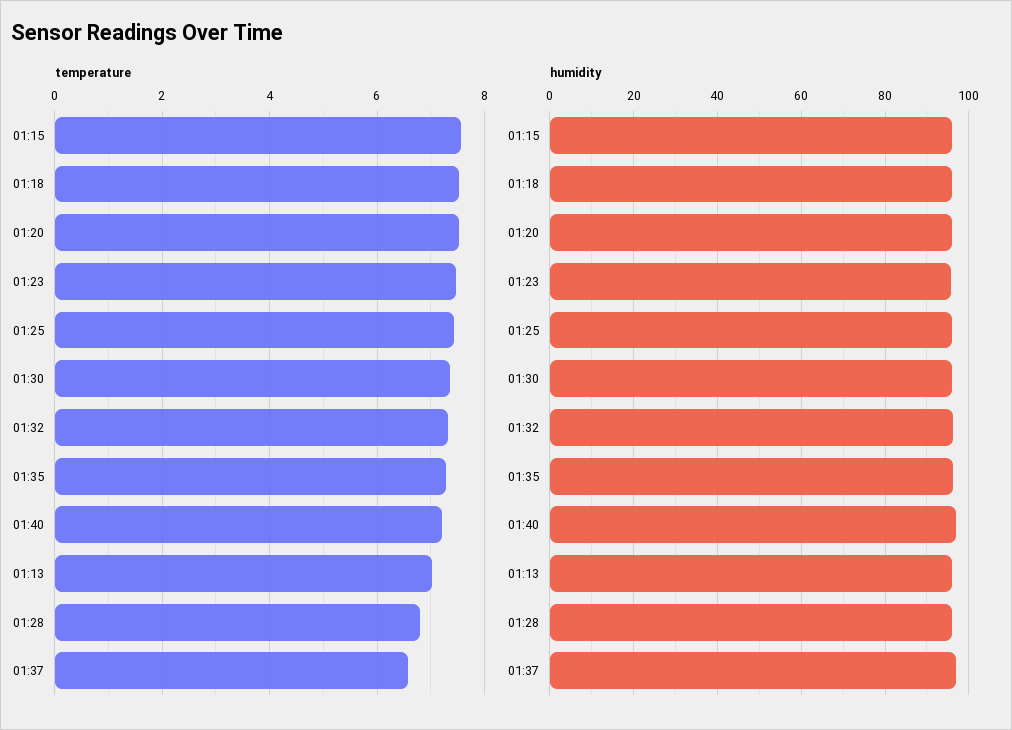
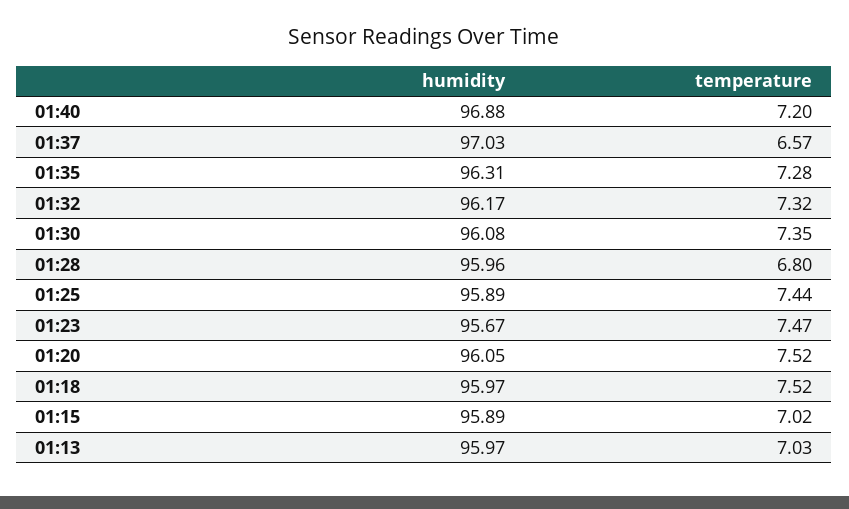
  {
    "temperature": {
-     "01:15": 7.6,
+     "01:15": 7.02,
      "01:18": 7.52,
      "01:20": 7.52,
      "01:23": 7.47,
      "01:25": 7.44,
      "01:30": 7.35,
      "01:32": 7.32,
      "01:35": 7.28,
      "01:40": 7.2,
      "01:13": 7.03,
      "01:28": 6.8,
      "01:37": 6.57
    },
    "humidity": {
      "01:15": 95.89,
      "01:18": 95.97,
      "01:20": 96.05,
      "01:23": 95.67,
      "01:25": 95.89,
      "01:30": 96.08,
      "01:32": 96.17,
      "01:35": 96.31,
      "01:40": 96.88,
      "01:13": 95.97,
      "01:28": 95.96,
      "01:37": 97.03
    }
  }

